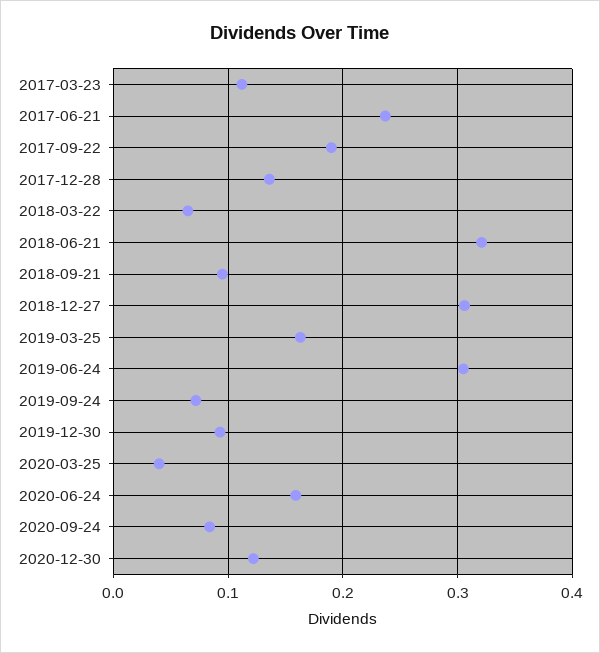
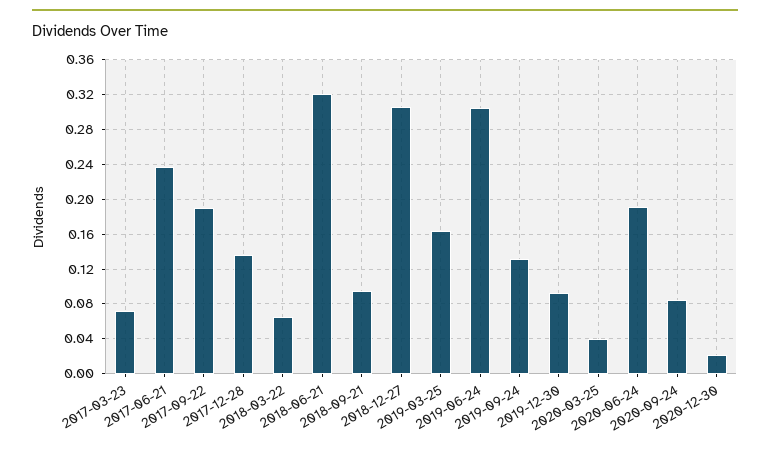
  {
-   "2017-03-23": 0.11,
+   "2017-03-23": 0.07,
    "2017-06-21": 0.24,
    "2017-09-22": 0.19,
    "2017-12-28": 0.14,
    "2018-03-22": 0.07,
    "2018-06-21": 0.32,
    "2018-09-21": 0.1,
    "2018-12-27": 0.31,
    "2019-03-25": 0.16,
    "2019-06-24": 0.31,
-   "2019-09-24": 0.07,
+   "2019-09-24": 0.13,
    "2019-12-30": 0.09,
    "2020-03-25": 0.04,
-   "2020-06-24": 0.16,
+   "2020-06-24": 0.19,
    "2020-09-24": 0.08,
-   "2020-12-30": 0.12
+   "2020-12-30": 0.02
  }

